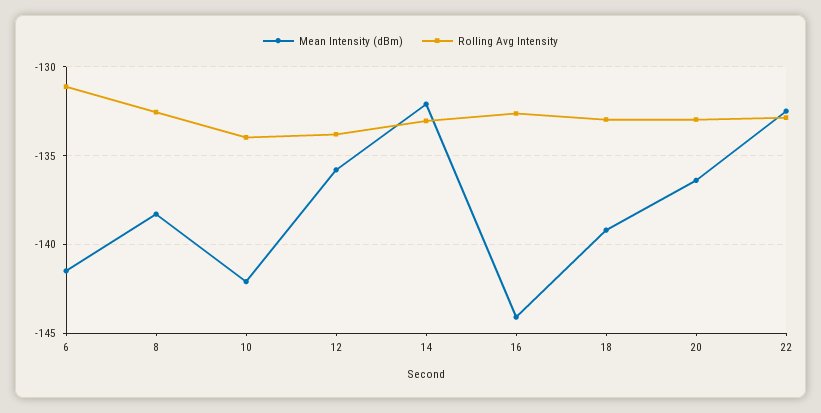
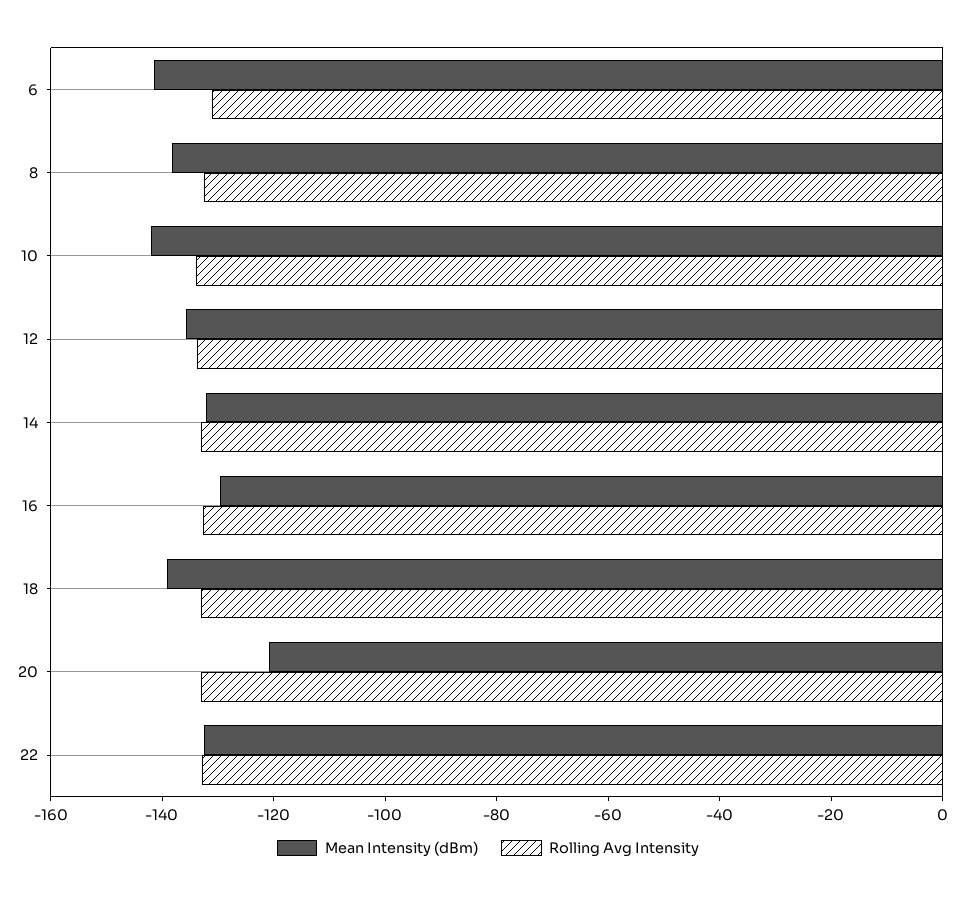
  {
    "Mean Intensity (dBm)": {
      "6": -141.5,
      "8": -138.5,
      "10": -142,
      "12": -136,
      "14": -132,
-     "16": -144,
+     "16": -130,
      "18": -139,
-     "20": -136.5,
+     "20": -120,
      "22": -132.5
    },
    "Rolling Avg Intensity": {
      "6": -131,
      "8": -132.5,
      "10": -134,
      "12": -134,
      "14": -133,
      "16": -132.5,
      "18": -133,
      "20": -133,
      "22": -133
    }
  }

